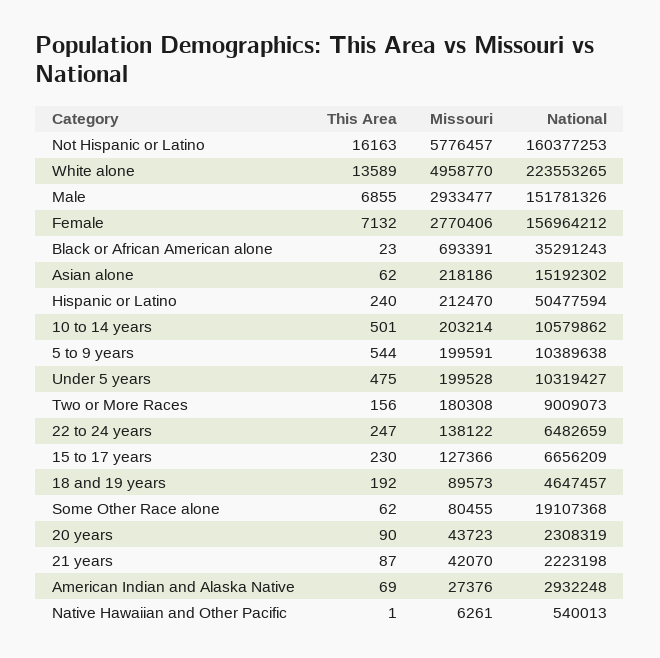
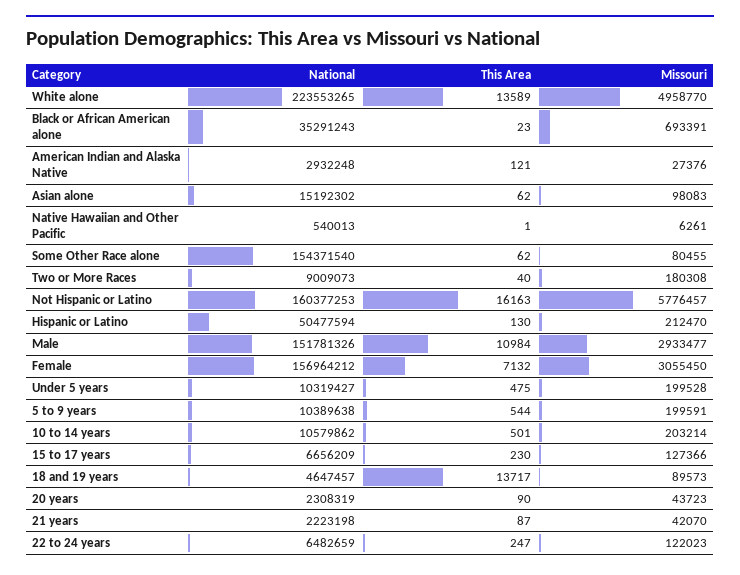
  {
    "This Area": {
      "Not Hispanic or Latino": 16163,
      "White alone": 13589,
-     "Male": 6855,
+     "Male": 10984,
      "Female": 7132,
      "Black or African American alone": 23,
      "Asian alone": 62,
-     "Hispanic or Latino": 240,
+     "Hispanic or Latino": 130,
      "10 to 14 years": 501,
      "5 to 9 years": 544,
      "Under 5 years": 475,
-     "Two or More Races": 156,
+     "Two or More Races": 40,
      "22 to 24 years": 247,
      "15 to 17 years": 230,
-     "18 and 19 years": 192,
+     "18 and 19 years": 13717,
      "Some Other Race alone": 62,
      "20 years": 90,
      "21 years": 87,
-     "American Indian and Alaska Native": 69,
+     "American Indian and Alaska Native": 121,
      "Native Hawaiian and Other Pacific": 1
    },
    "Missouri": {
      "Not Hispanic or Latino": 5776457,
      "White alone": 4958770,
      "Male": 2933477,
-     "Female": 2770406,
+     "Female": 3055450,
      "Black or African American alone": 693391,
-     "Asian alone": 218186,
+     "Asian alone": 98083,
      "Hispanic or Latino": 212470,
      "10 to 14 years": 203214,
      "5 to 9 years": 199591,
      "Under 5 years": 199528,
      "Two or More Races": 180308,
-     "22 to 24 years": 138122,
+     "22 to 24 years": 122023,
      "15 to 17 years": 127366,
      "18 and 19 years": 89573,
      "Some Other Race alone": 80455,
      "20 years": 43723,
      "21 years": 42070,
      "American Indian and Alaska Native": 27376,
      "Native Hawaiian and Other Pacific": 6261
    },
    "National": {
      "Not Hispanic or Latino": 160377253,
      "White alone": 223553265,
      "Male": 151781326,
      "Female": 156964212,
      "Black or African American alone": 35291243,
      "Asian alone": 15192302,
      "Hispanic or Latino": 50477594,
      "10 to 14 years": 10579862,
      "5 to 9 years": 10389638,
      "Under 5 years": 10319427,
      "Two or More Races": 9009073,
      "22 to 24 years": 6482659,
      "15 to 17 years": 6656209,
      "18 and 19 years": 4647457,
-     "Some Other Race alone": 19107368,
+     "Some Other Race alone": 154371540,
      "20 years": 2308319,
      "21 years": 2223198,
      "American Indian and Alaska Native": 2932248,
      "Native Hawaiian and Other Pacific": 540013
    }
  }

